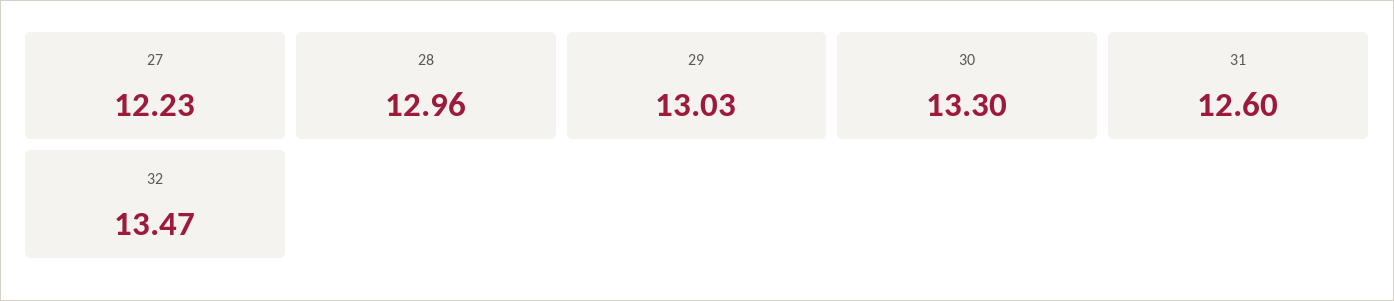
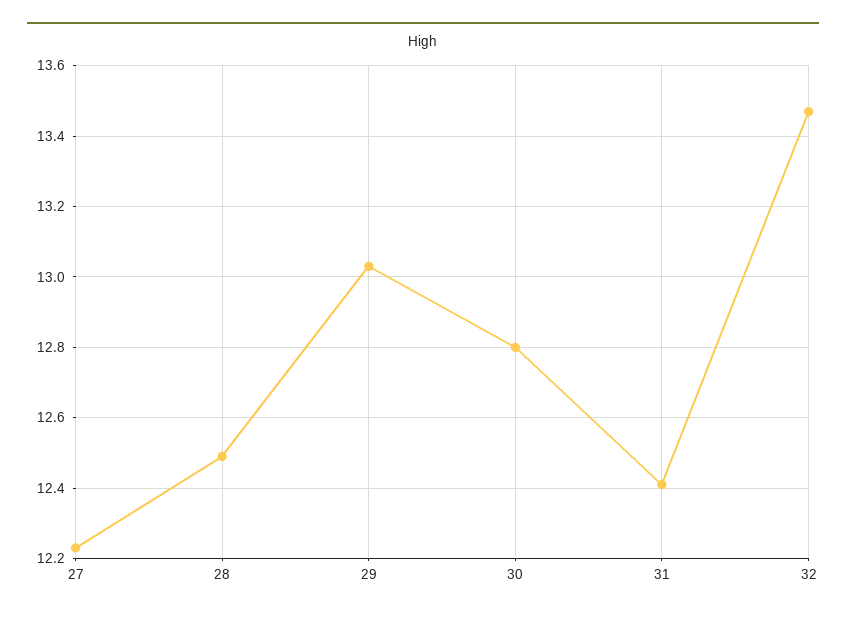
  {
    "27": 12.23,
-   "28": 12.96,
+   "28": 12.5,
    "29": 13.03,
-   "30": 13.3,
+   "30": 12.8,
-   "31": 12.6,
+   "31": 12.4,
    "32": 13.47
  }

